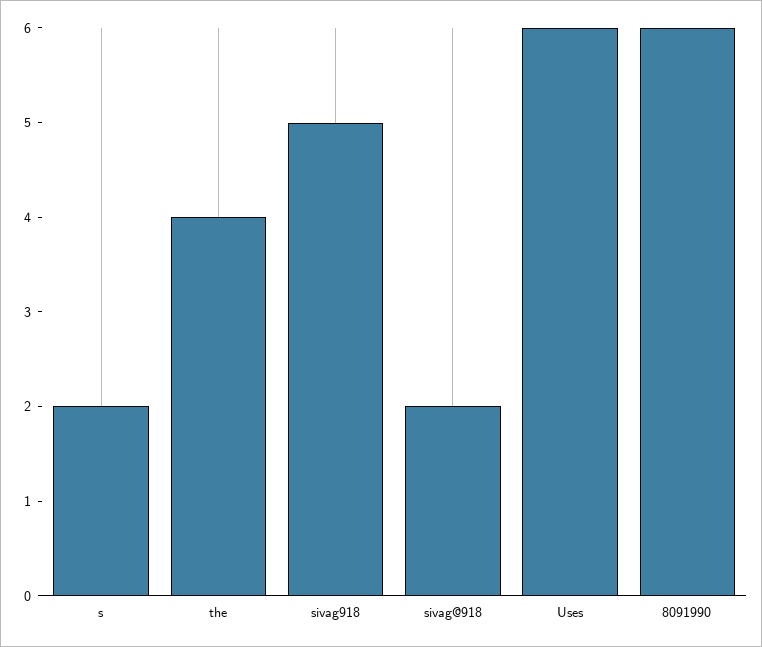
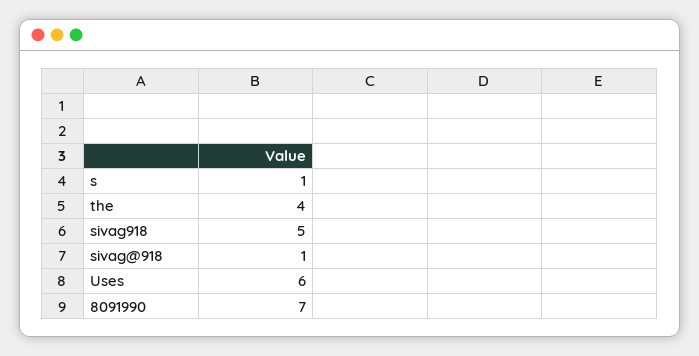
  {
-   "s": 2,
+   "s": 1,
    "the": 4,
    "sivag918": 5,
-   "sivag@918": 2,
+   "sivag@918": 1,
    "Uses": 6,
-   "8091990": 6
+   "8091990": 7
  }

